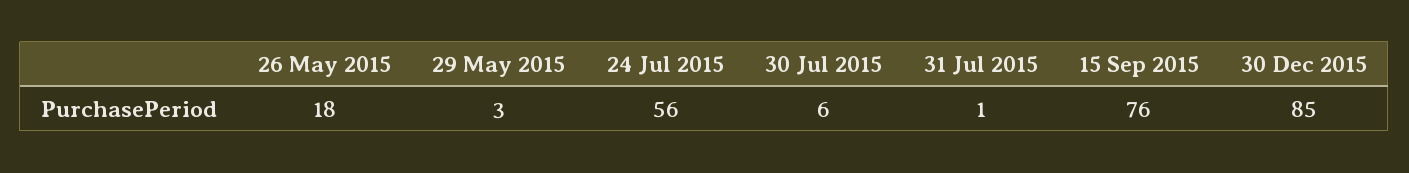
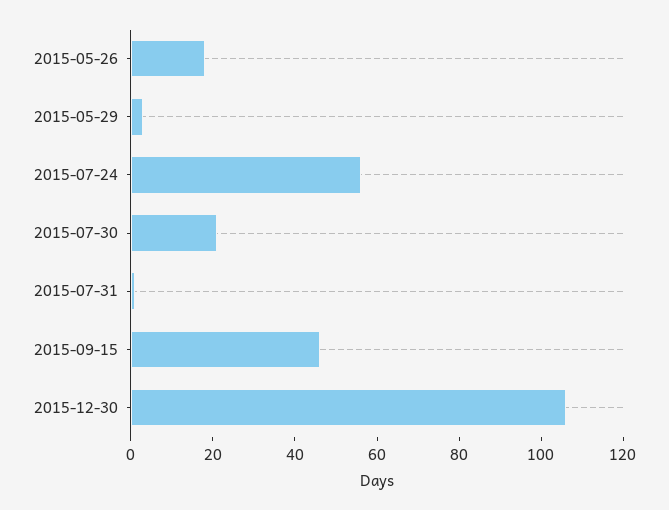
  {
    "26 May 2015": 18,
    "29 May 2015": 3,
    "24 Jul 2015": 56,
-   "30 Jul 2015": 6,
+   "30 Jul 2015": 20,
    "31 Jul 2015": 1,
-   "15 Sep 2015": 76,
+   "15 Sep 2015": 45,
-   "30 Dec 2015": 85
+   "30 Dec 2015": 105
  }

